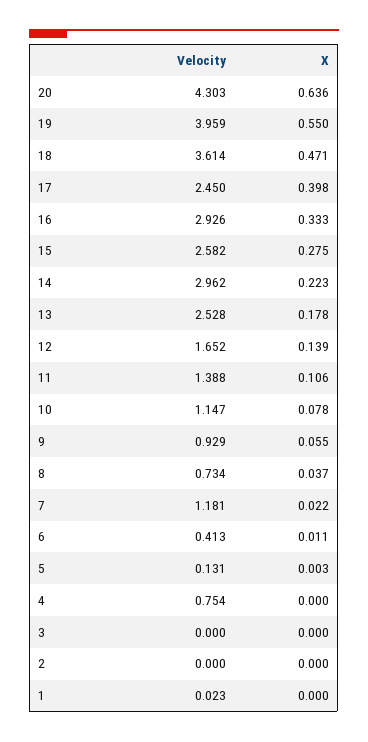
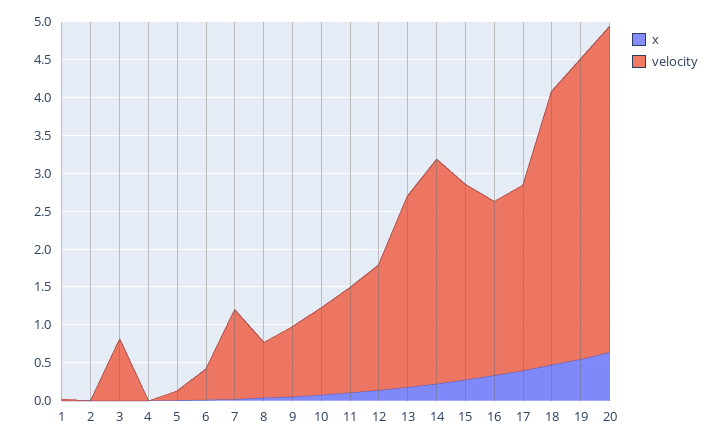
  {
    "Velocity": {
      "20": 4.303,
      "19": 3.959,
      "18": 3.614,
      "17": 2.45,
-     "16": 2.926,
+     "16": 2.25,
      "15": 2.582,
      "14": 2.962,
      "13": 2.528,
      "12": 1.652,
      "11": 1.388,
      "10": 1.147,
      "9": 0.929,
      "8": 0.734,
      "7": 1.181,
      "6": 0.413,
      "5": 0.131,
-     "4": 0.754,
+     "4": 0,
-     "3": 0,
+     "3": 0.75,
      "2": 0,
      "1": 0.023
    },
    "X": {
      "20": 0.636,
      "19": 0.55,
      "18": 0.471,
      "17": 0.398,
      "16": 0.333,
      "15": 0.275,
      "14": 0.223,
      "13": 0.178,
      "12": 0.139,
      "11": 0.106,
      "10": 0.078,
      "9": 0.055,
      "8": 0.037,
      "7": 0.022,
      "6": 0.011,
      "5": 0.003,
      "4": 0,
      "3": 0,
      "2": 0,
      "1": 0
    }
  }

